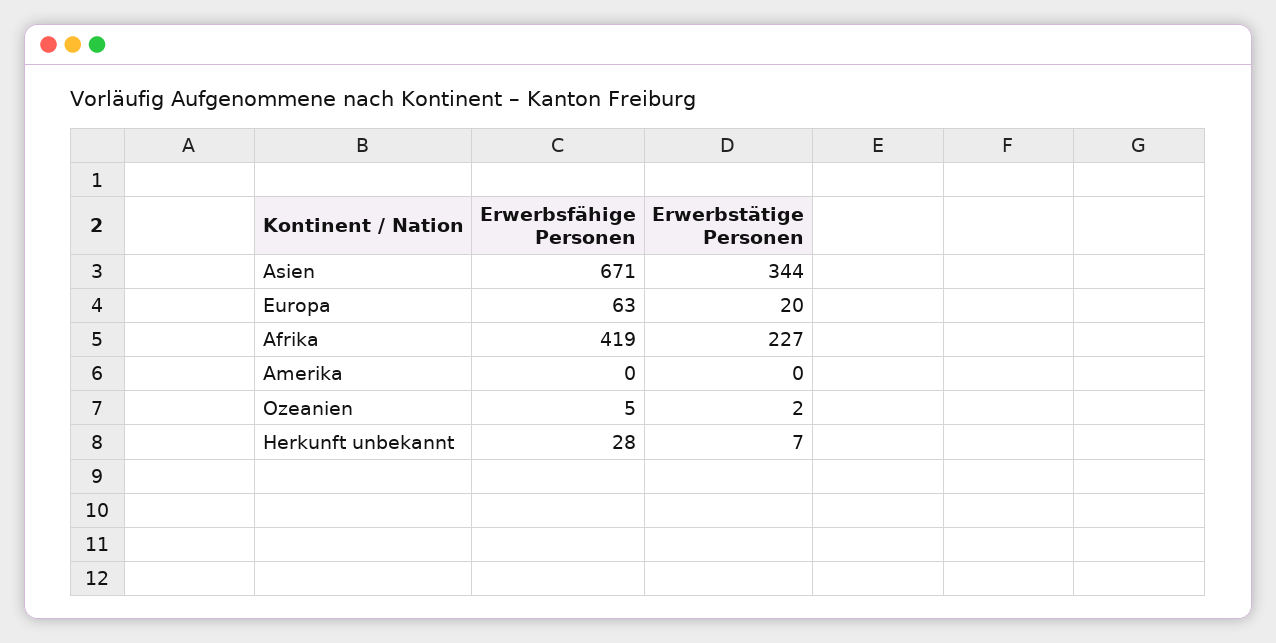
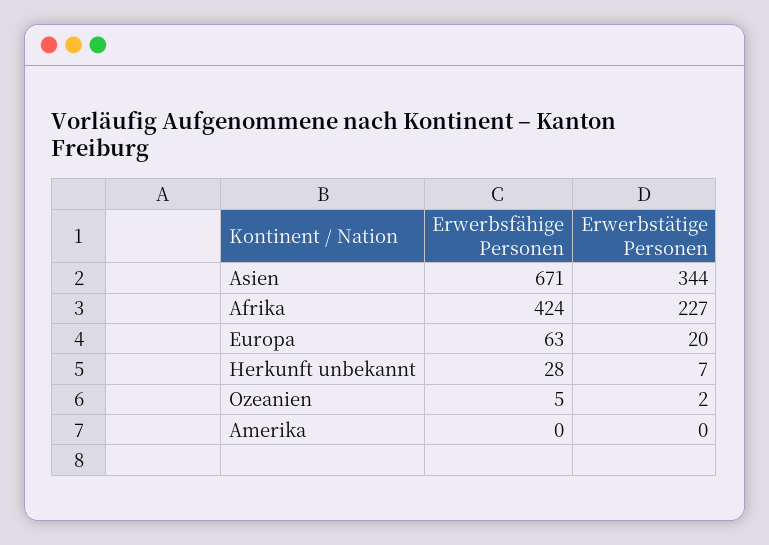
  {
    "Erwerbsfähige Personen": {
      "Asien": 671,
      "Europa": 63,
-     "Afrika": 419,
+     "Afrika": 424,
      "Amerika": 0,
      "Ozeanien": 5,
      "Herkunft unbekannt": 28
    },
    "Erwerbstätige Personen": {
      "Asien": 344,
      "Europa": 20,
      "Afrika": 227,
      "Amerika": 0,
      "Ozeanien": 2,
      "Herkunft unbekannt": 7
    }
  }

